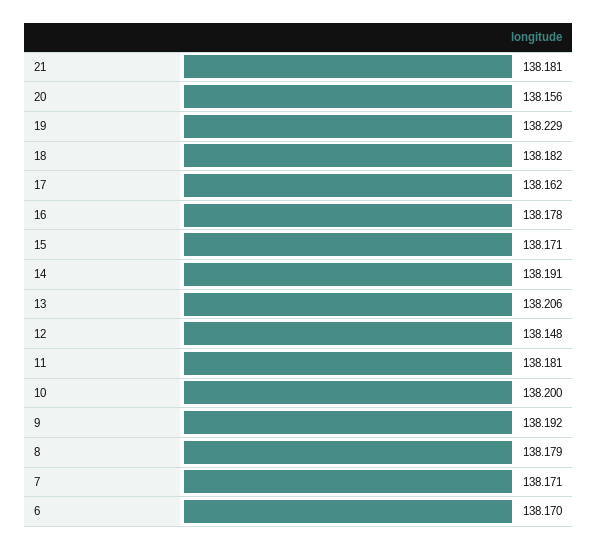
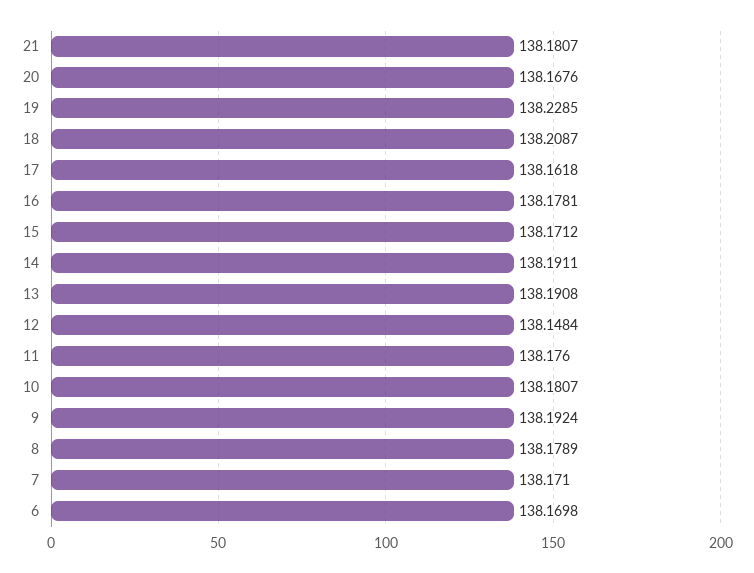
  {
    "21": 138.1807,
-   "20": 138.156,
+   "20": 138.1676,
    "19": 138.2285,
-   "18": 138.182,
+   "18": 138.2087,
    "17": 138.1618,
    "16": 138.1781,
    "15": 138.1712,
    "14": 138.1911,
-   "13": 138.206,
+   "13": 138.1908,
    "12": 138.1484,
-   "11": 138.181,
+   "11": 138.176,
-   "10": 138.2,
+   "10": 138.1807,
    "9": 138.1924,
    "8": 138.1789,
    "7": 138.171,
    "6": 138.1698
  }

